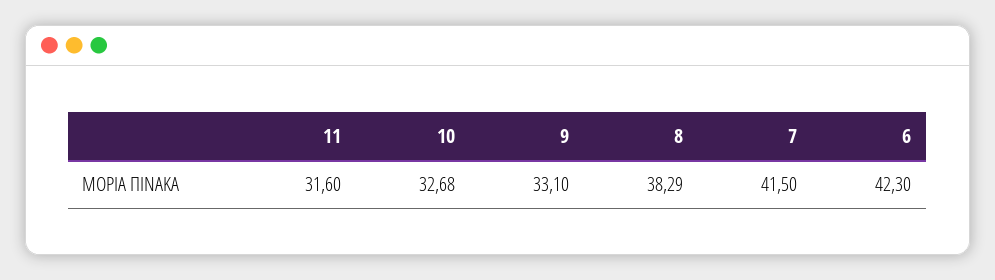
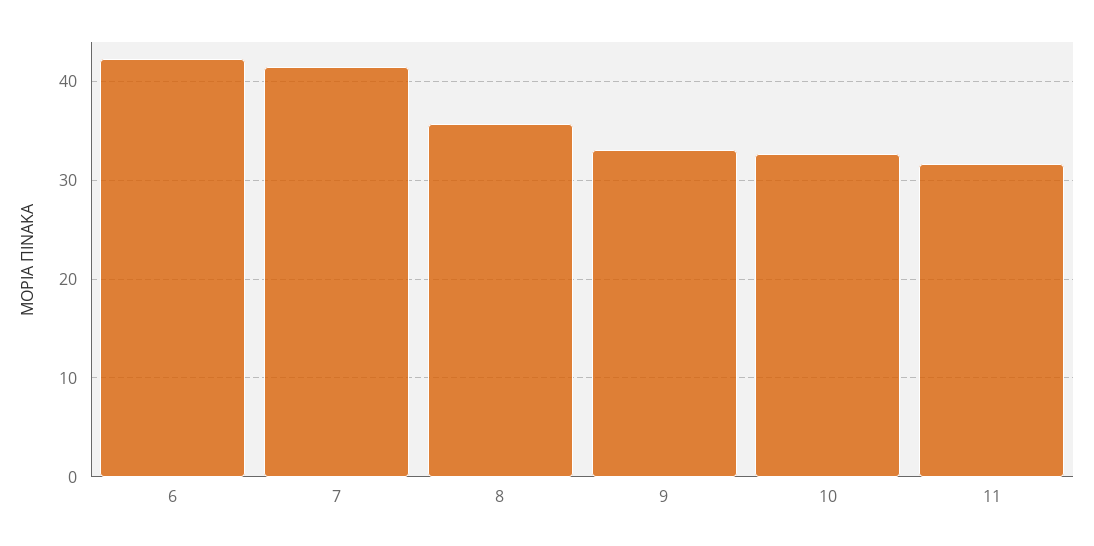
  {
    "11": 31.6,
    "10": 32.68,
    "9": 33.1,
-   "8": 38.29,
+   "8": 36,
    "7": 41.5,
    "6": 42.3
  }

